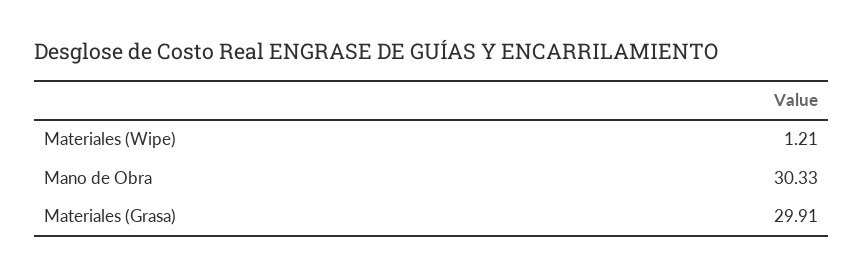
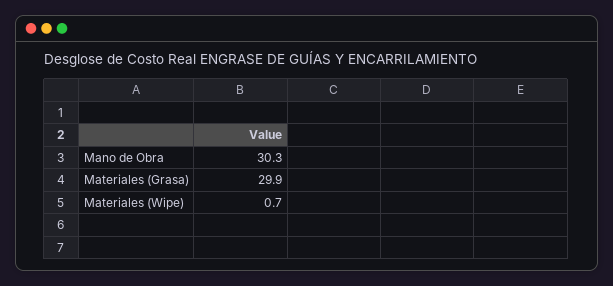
  {
-   "Materiales (Wipe)": 1.21,
+   "Materiales (Wipe)": 0.7,
    "Mano de Obra": 30.33,
    "Materiales (Grasa)": 29.91
  }

